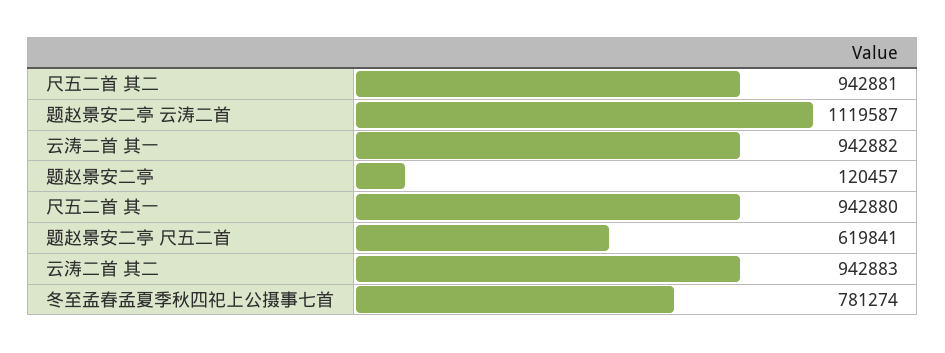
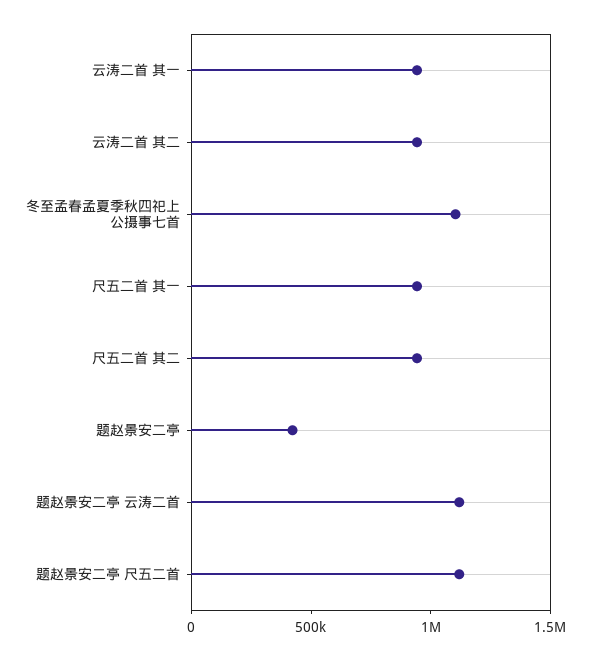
  {
    "尺五二首 其二": 942881,
    "题赵景安二亭 云涛二首": 1119587,
    "云涛二首 其一": 942882,
-   "题赵景安二亭": 120457,
+   "题赵景安二亭": 400000,
    "尺五二首 其一": 942880,
-   "题赵景安二亭 尺五二首": 619841,
+   "题赵景安二亭 尺五二首": 1100000,
    "云涛二首 其二": 942883,
-   "冬至孟春孟夏季秋四祀上公摄事七首": 781274
+   "冬至孟春孟夏季秋四祀上公摄事七首": 1100000
  }

